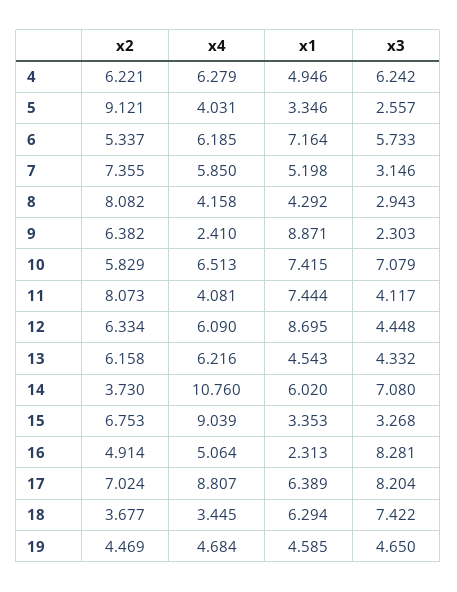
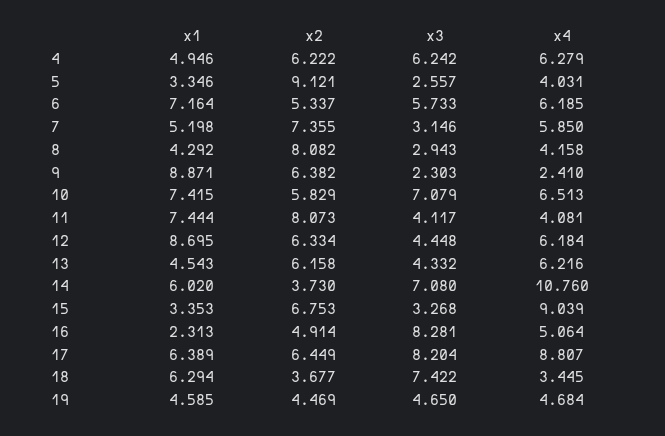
  {
    "x2": {
-     "4": 6.221,
+     "4": 6.222,
      "5": 9.121,
      "6": 5.337,
      "7": 7.355,
      "8": 8.082,
      "9": 6.382,
      "10": 5.829,
      "11": 8.073,
      "12": 6.334,
      "13": 6.158,
      "14": 3.73,
      "15": 6.753,
      "16": 4.914,
-     "17": 7.024,
+     "17": 6.449,
      "18": 3.677,
      "19": 4.469
    },
    "x4": {
      "4": 6.279,
      "5": 4.031,
      "6": 6.185,
      "7": 5.85,
      "8": 4.158,
      "9": 2.41,
      "10": 6.513,
      "11": 4.081,
-     "12": 6.09,
+     "12": 6.184,
      "13": 6.216,
      "14": 10.76,
      "15": 9.039,
      "16": 5.064,
      "17": 8.807,
      "18": 3.445,
      "19": 4.684
    },
    "x1": {
      "4": 4.946,
      "5": 3.346,
      "6": 7.164,
      "7": 5.198,
      "8": 4.292,
      "9": 8.871,
      "10": 7.415,
      "11": 7.444,
      "12": 8.695,
      "13": 4.543,
      "14": 6.02,
      "15": 3.353,
      "16": 2.313,
      "17": 6.389,
      "18": 6.294,
      "19": 4.585
    },
    "x3": {
      "4": 6.242,
      "5": 2.557,
      "6": 5.733,
      "7": 3.146,
      "8": 2.943,
      "9": 2.303,
      "10": 7.079,
      "11": 4.117,
      "12": 4.448,
      "13": 4.332,
      "14": 7.08,
      "15": 3.268,
      "16": 8.281,
      "17": 8.204,
      "18": 7.422,
      "19": 4.65
    }
  }

